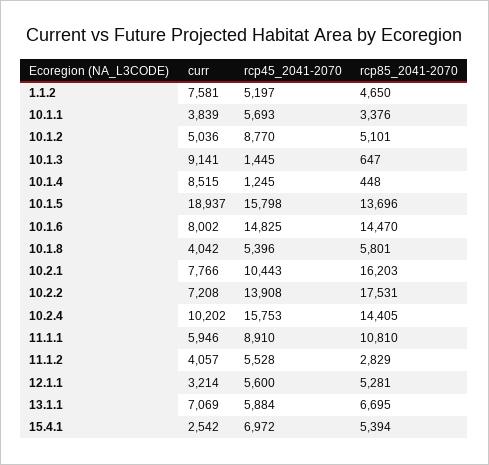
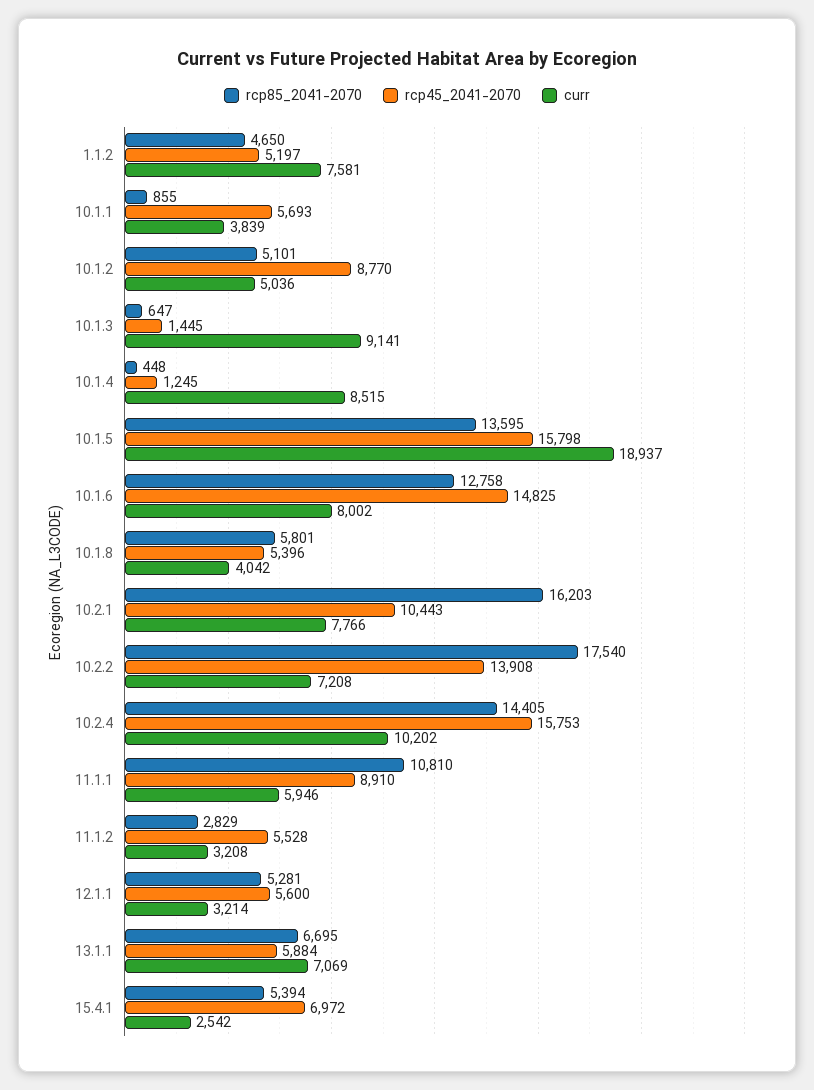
  {
    "curr": {
      "1.1.2": 7581,
      "10.1.1": 3839,
      "10.1.2": 5036,
      "10.1.3": 9141,
      "10.1.4": 8515,
      "10.1.5": 18937,
      "10.1.6": 8002,
      "10.1.8": 4042,
      "10.2.1": 7766,
      "10.2.2": 7208,
      "10.2.4": 10202,
      "11.1.1": 5946,
-     "11.1.2": 4057,
+     "11.1.2": 3208,
      "12.1.1": 3214,
      "13.1.1": 7069,
      "15.4.1": 2542
    },
    "rcp45_2041-2070": {
      "1.1.2": 5197,
      "10.1.1": 5693,
      "10.1.2": 8770,
      "10.1.3": 1445,
      "10.1.4": 1245,
      "10.1.5": 15798,
      "10.1.6": 14825,
      "10.1.8": 5396,
      "10.2.1": 10443,
      "10.2.2": 13908,
      "10.2.4": 15753,
      "11.1.1": 8910,
      "11.1.2": 5528,
      "12.1.1": 5600,
      "13.1.1": 5884,
      "15.4.1": 6972
    },
    "rcp85_2041-2070": {
      "1.1.2": 4650,
-     "10.1.1": 3376,
+     "10.1.1": 855,
      "10.1.2": 5101,
      "10.1.3": 647,
      "10.1.4": 448,
-     "10.1.5": 13696,
+     "10.1.5": 13595,
-     "10.1.6": 14470,
+     "10.1.6": 12758,
      "10.1.8": 5801,
      "10.2.1": 16203,
-     "10.2.2": 17531,
+     "10.2.2": 17540,
      "10.2.4": 14405,
      "11.1.1": 10810,
      "11.1.2": 2829,
      "12.1.1": 5281,
      "13.1.1": 6695,
      "15.4.1": 5394
    }
  }

